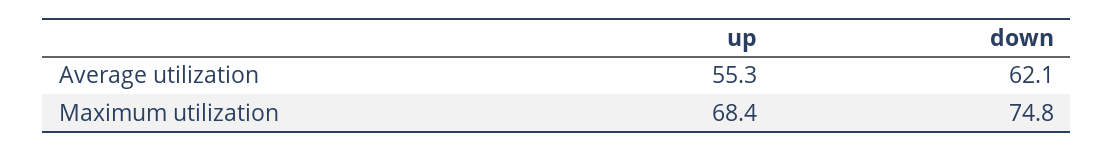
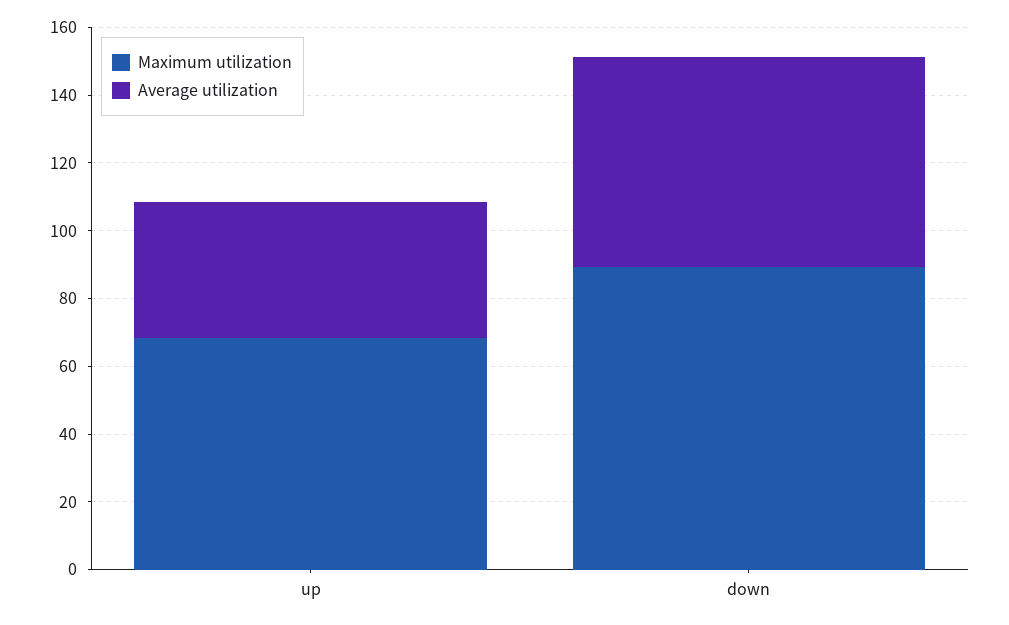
  {
    "Average utilization": {
-     "up": 55.3,
+     "up": 40,
      "down": 62.1
    },
    "Maximum utilization": {
      "up": 68.4,
-     "down": 74.8
+     "down": 90
    }
  }

